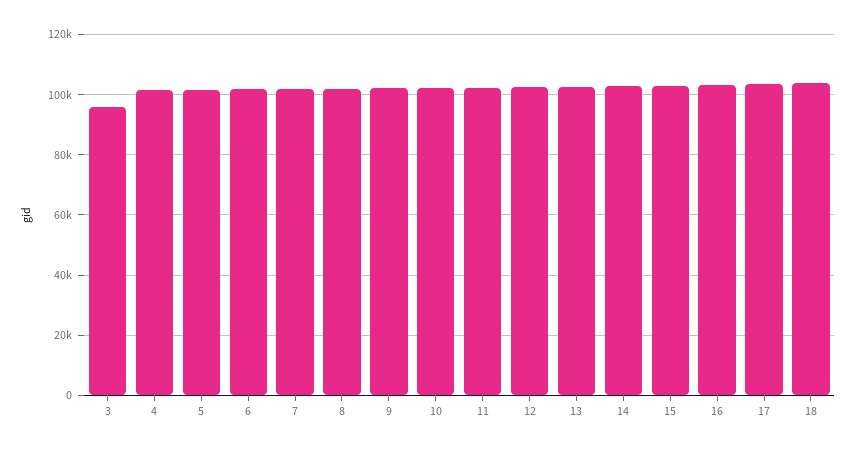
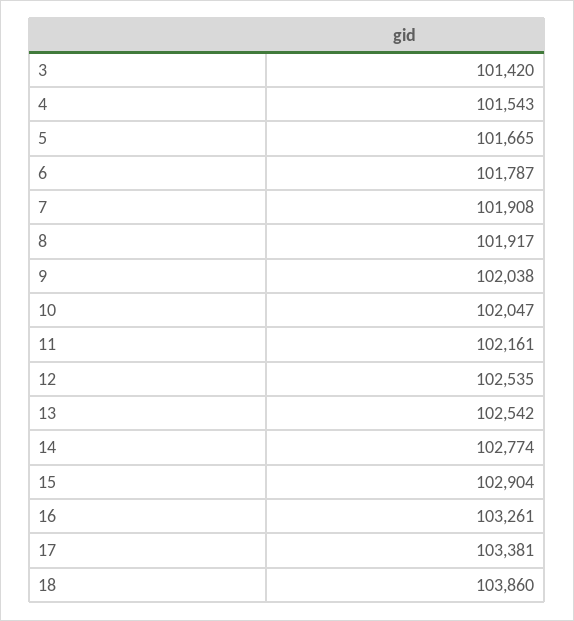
  {
-   "3": 96000,
+   "3": 101420,
    "4": 101543,
    "5": 101665,
    "6": 101787,
    "7": 101908,
    "8": 101917,
    "9": 102038,
    "10": 102047,
    "11": 102161,
    "12": 102535,
    "13": 102542,
    "14": 102774,
    "15": 102904,
    "16": 103261,
    "17": 103381,
    "18": 103860
  }

